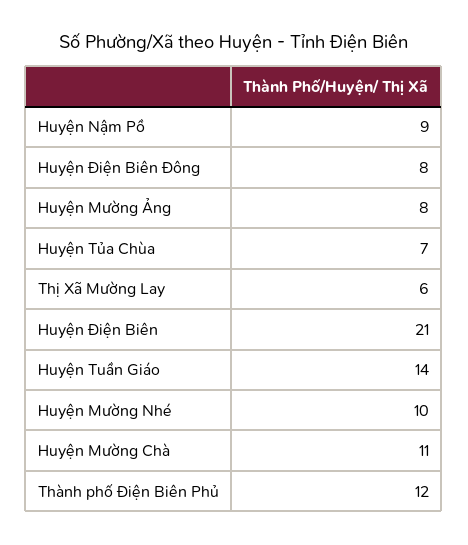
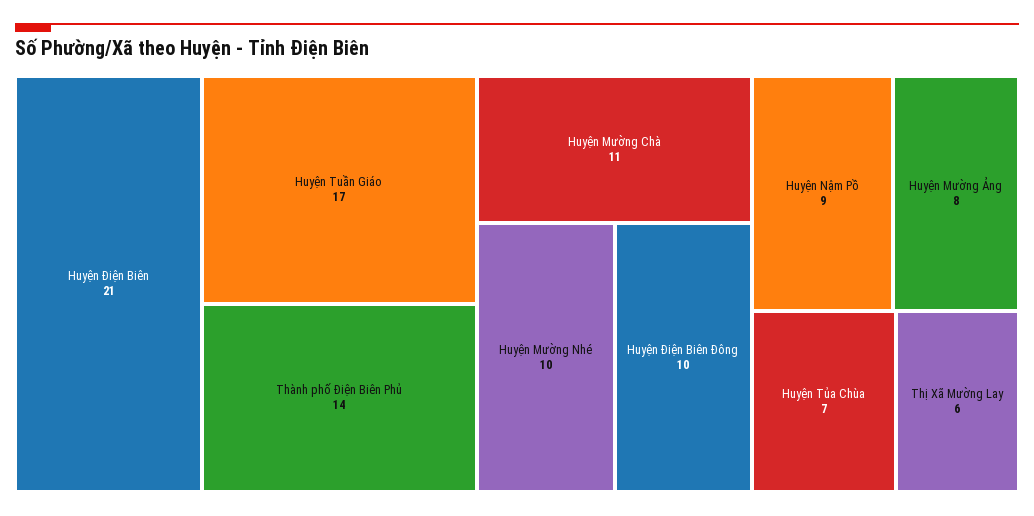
  {
    "Huyện Nậm Pồ": 9,
-   "Huyện Điện Biên Đông": 8,
+   "Huyện Điện Biên Đông": 10,
    "Huyện Mường Ảng": 8,
    "Huyện Tủa Chùa": 7,
    "Thị Xã Mường Lay": 6,
    "Huyện Điện Biên": 21,
-   "Huyện Tuần Giáo": 14,
+   "Huyện Tuần Giáo": 17,
    "Huyện Mường Nhé": 10,
    "Huyện Mường Chà": 11,
-   "Thành phố Điện Biên Phủ": 12
+   "Thành phố Điện Biên Phủ": 14
  }

